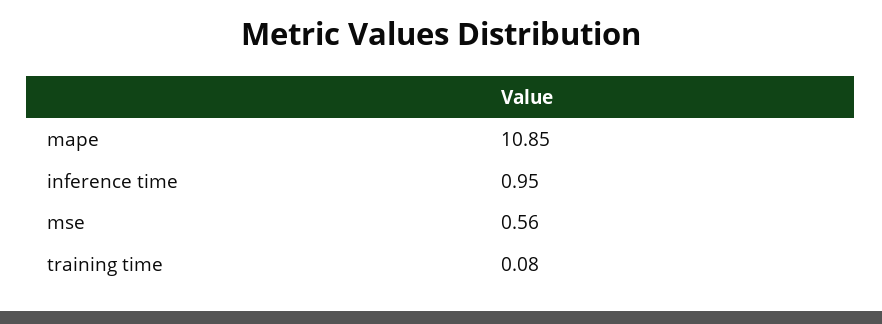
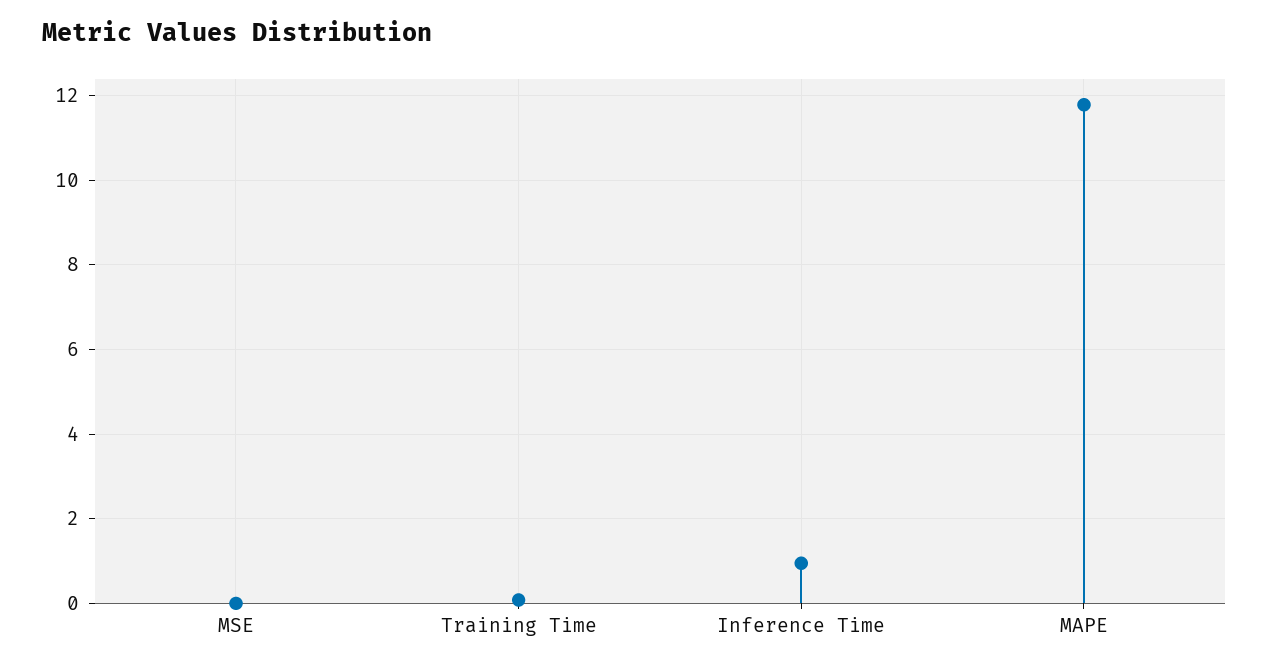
  {
-   "mape": 10.85,
+   "mape": 11.8,
    "inference time": 0.95,
-   "mse": 0.56,
+   "mse": 0,
    "training time": 0.08
  }

